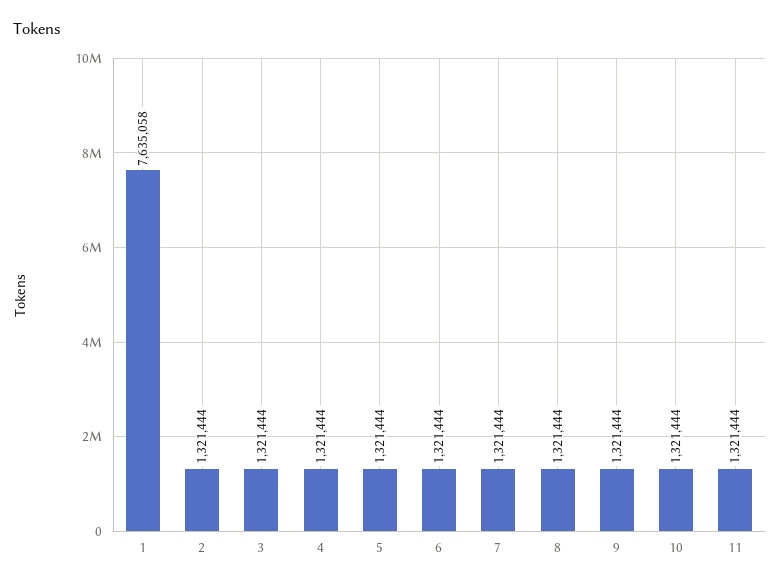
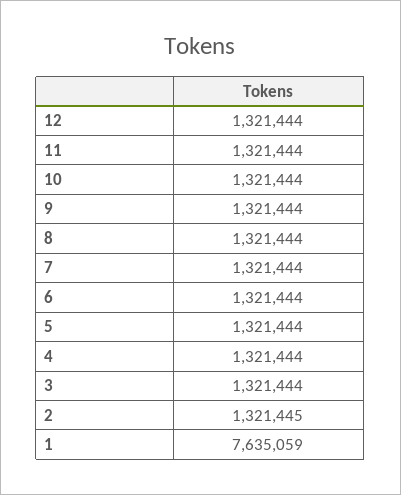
  {
-   "1": 7635058,
+   "1": 7635059,
-   "2": 1321444,
+   "2": 1321445,
    "3": 1321444,
    "4": 1321444,
    "5": 1321444,
    "6": 1321444,
    "7": 1321444,
    "8": 1321444,
    "9": 1321444,
    "10": 1321444,
-   "11": 1321444
+   "11": 1321444,
+   "12": 1321444
  }

